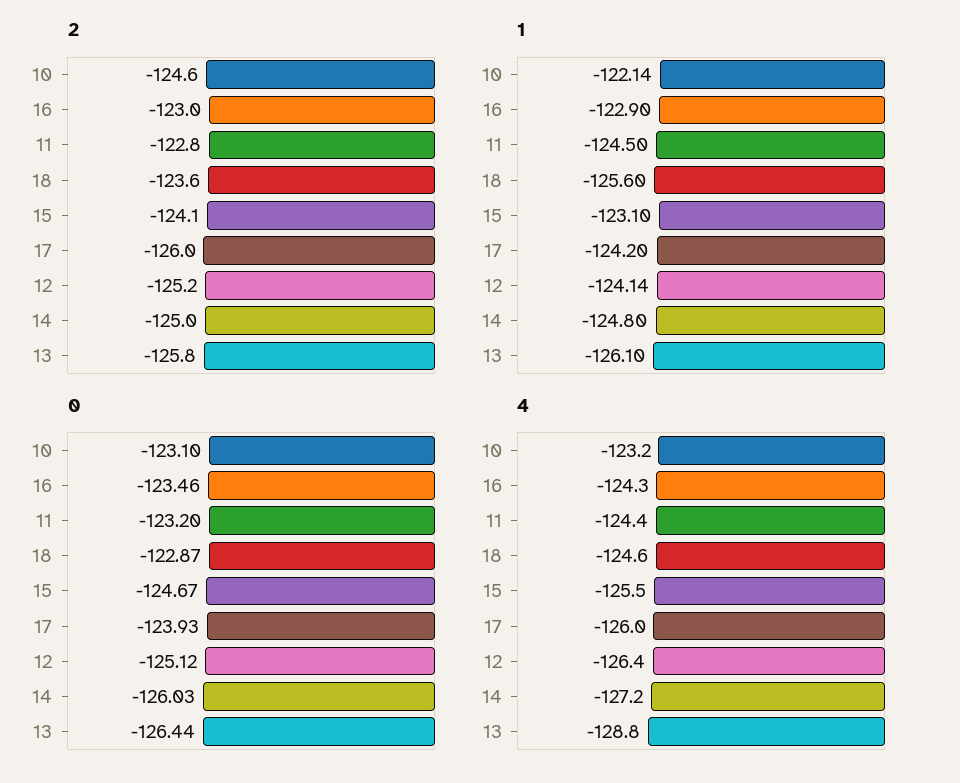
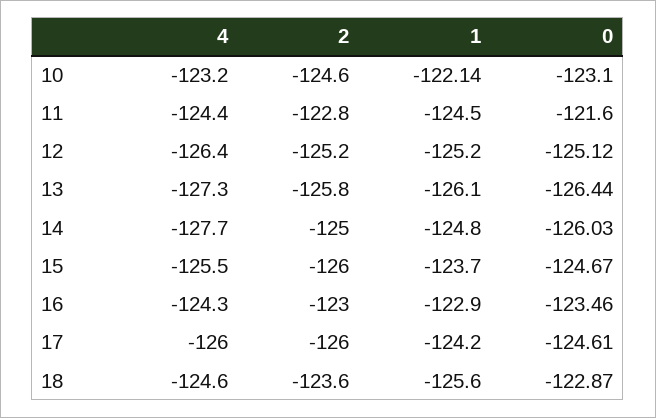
  {
    "2": {
      "10": -124.6,
      "16": -123,
      "11": -122.8,
      "18": -123.6,
-     "15": -124.1,
+     "15": -126,
      "17": -126,
      "12": -125.2,
      "14": -125,
      "13": -125.8
    },
    "1": {
      "10": -122.14,
      "16": -122.9,
      "11": -124.5,
      "18": -125.6,
-     "15": -123.1,
+     "15": -123.7,
      "17": -124.2,
-     "12": -124.14,
+     "12": -125.2,
      "14": -124.8,
      "13": -126.1
    },
    "0": {
      "10": -123.1,
      "16": -123.46,
-     "11": -123.2,
+     "11": -121.6,
      "18": -122.87,
      "15": -124.67,
-     "17": -123.93,
+     "17": -124.61,
      "12": -125.12,
      "14": -126.03,
      "13": -126.44
    },
    "4": {
      "10": -123.2,
      "16": -124.3,
      "11": -124.4,
      "18": -124.6,
      "15": -125.5,
      "17": -126,
      "12": -126.4,
-     "14": -127.2,
+     "14": -127.7,
-     "13": -128.8
+     "13": -127.3
    }
  }

